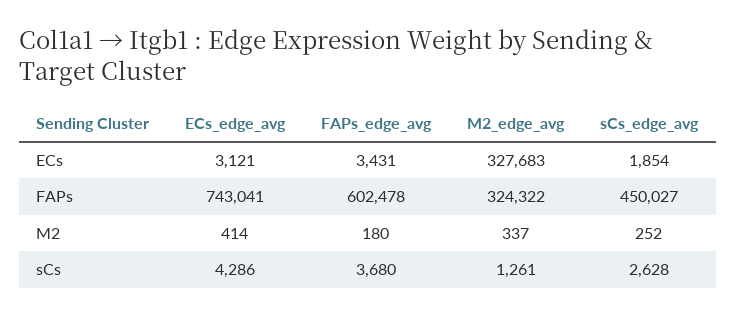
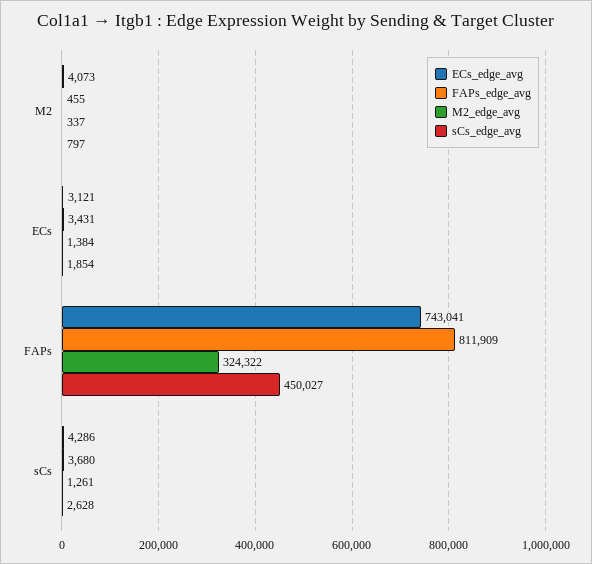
  {
    "ECs_edge_avg": {
      "ECs": 3121,
      "FAPs": 743041,
-     "M2": 414,
+     "M2": 4073,
      "sCs": 4286
    },
    "FAPs_edge_avg": {
      "ECs": 3431,
-     "FAPs": 602478,
+     "FAPs": 811909,
-     "M2": 180,
+     "M2": 455,
      "sCs": 3680
    },
    "M2_edge_avg": {
-     "ECs": 327683,
+     "ECs": 1384,
      "FAPs": 324322,
      "M2": 337,
      "sCs": 1261
    },
    "sCs_edge_avg": {
      "ECs": 1854,
      "FAPs": 450027,
-     "M2": 252,
+     "M2": 797,
      "sCs": 2628
    }
  }

